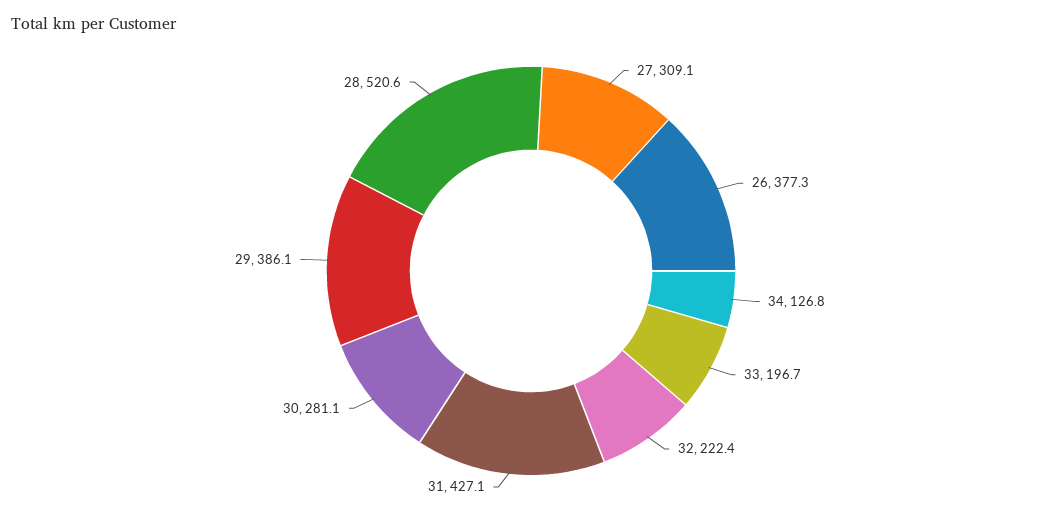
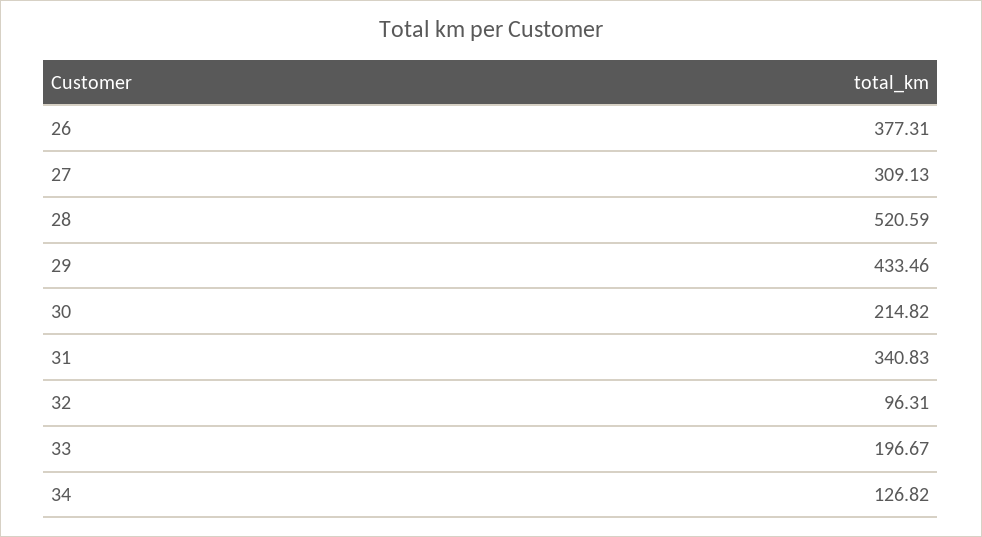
  {
    "27": 309.13,
    "26": 377.31,
    "34": 126.82,
    "33": 196.67,
-   "32": 222.4,
+   "32": 96.31,
-   "31": 427.1,
+   "31": 340.83,
-   "30": 281.1,
+   "30": 214.82,
-   "29": 386.1,
+   "29": 433.46,
    "28": 520.59
  }

